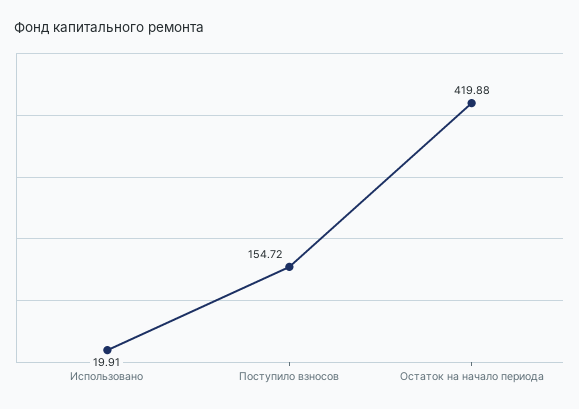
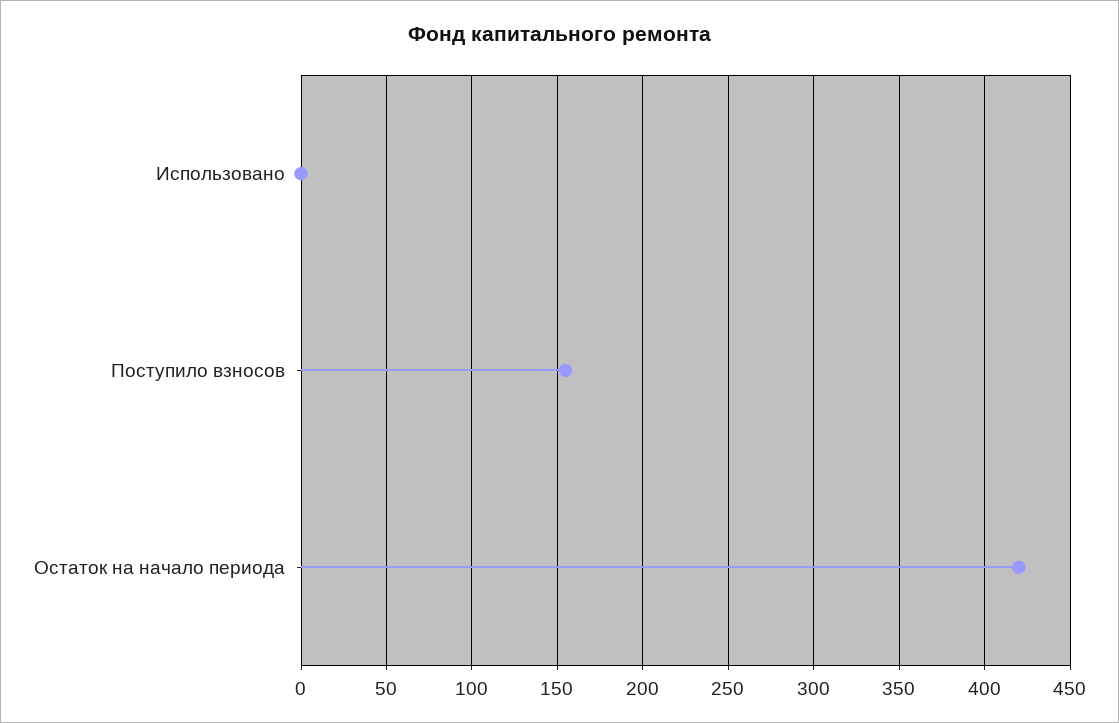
  {
-   "Использовано": 19.91,
+   "Использовано": 0,
    "Поступило взносов": 154.72,
    "Остаток на начало периода": 419.88
  }

